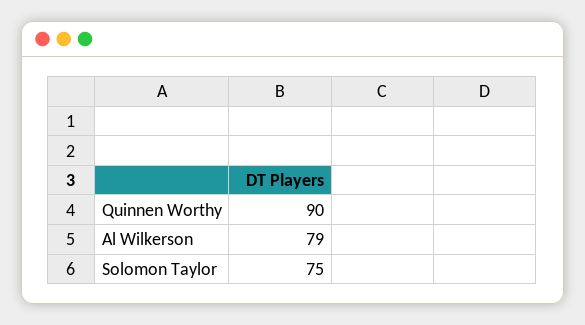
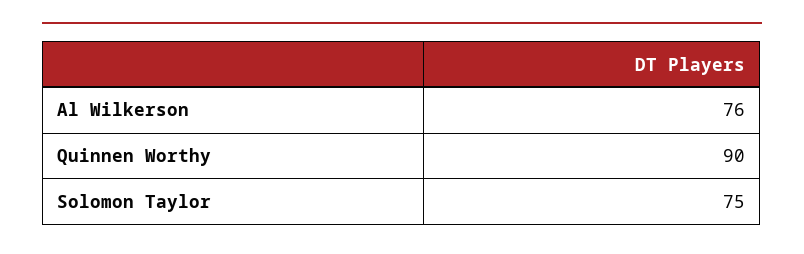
  {
    "Quinnen Worthy": 90,
-   "Al Wilkerson": 79,
+   "Al Wilkerson": 76,
    "Solomon Taylor": 75
  }

